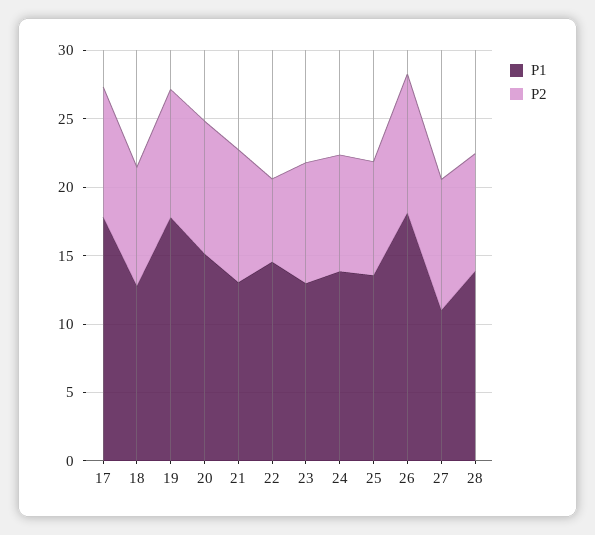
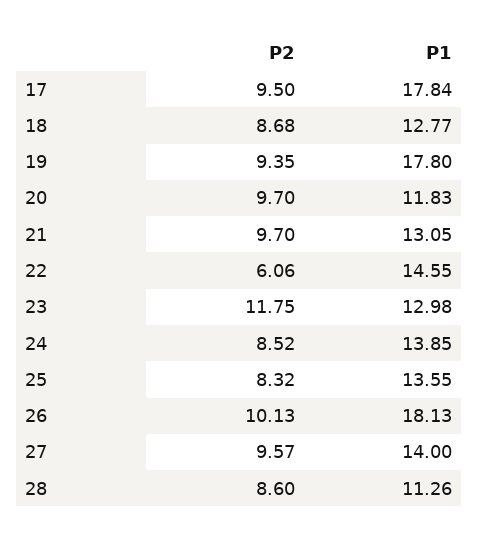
  {
    "P1": {
      "17": 17.84,
      "18": 12.77,
      "19": 17.8,
-     "20": 15,
+     "20": 11.83,
      "21": 13.05,
      "22": 14.55,
      "23": 12.98,
      "24": 13.85,
      "25": 13.55,
      "26": 18.13,
-     "27": 11,
+     "27": 14,
-     "28": 14
+     "28": 11.26
    },
    "P2": {
      "17": 9.5,
      "18": 8.68,
      "19": 9.35,
      "20": 9.7,
      "21": 9.7,
      "22": 6.06,
-     "23": 9,
+     "23": 11.75,
      "24": 8.52,
      "25": 8.32,
      "26": 10.13,
      "27": 9.57,
      "28": 8.6
    }
  }

